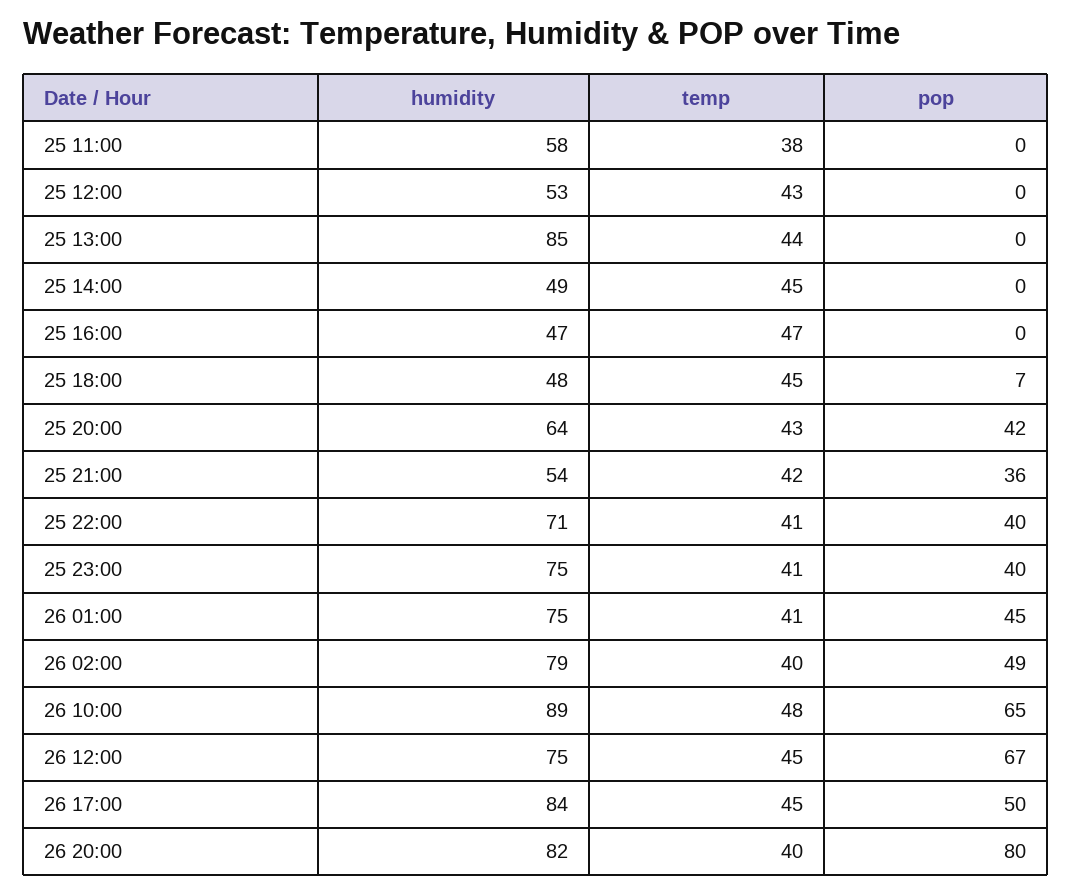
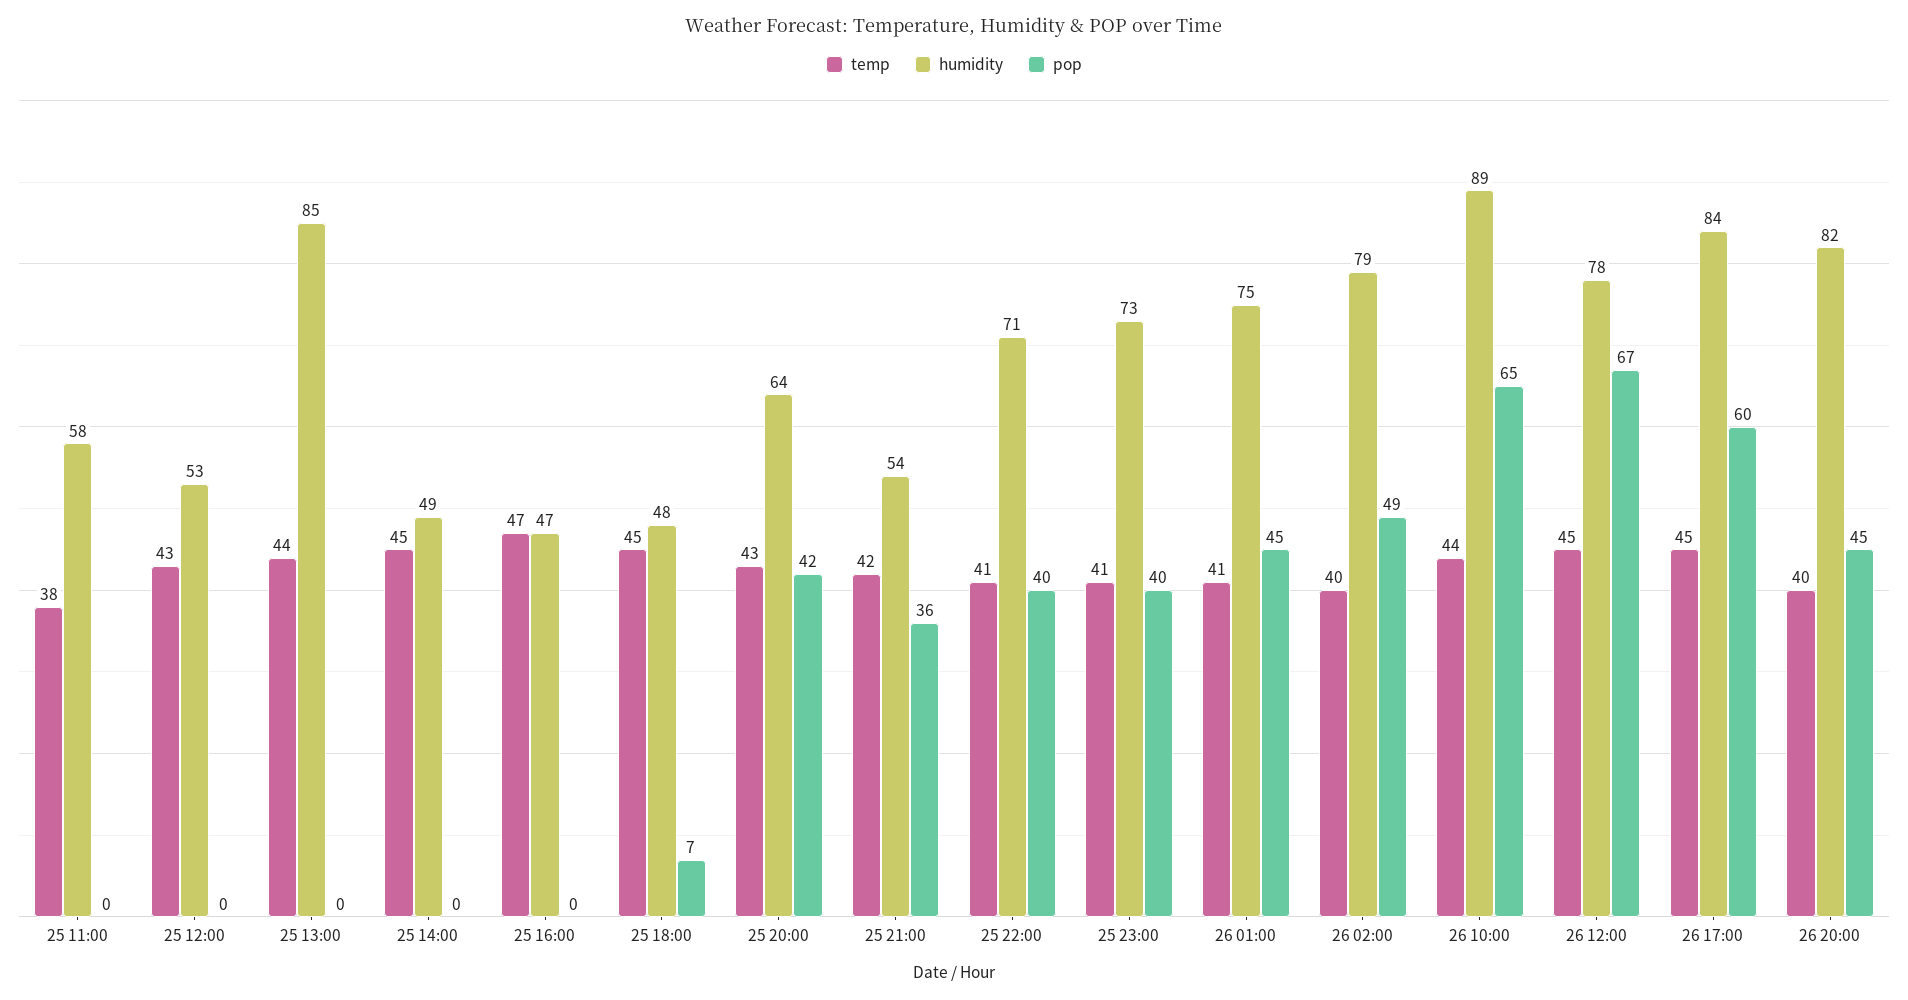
  {
    "humidity": {
      "25 11:00": 58,
      "25 12:00": 53,
      "25 13:00": 85,
      "25 14:00": 49,
      "25 16:00": 47,
      "25 18:00": 48,
      "25 20:00": 64,
      "25 21:00": 54,
      "25 22:00": 71,
-     "25 23:00": 75,
+     "25 23:00": 73,
      "26 01:00": 75,
      "26 02:00": 79,
      "26 10:00": 89,
-     "26 12:00": 75,
+     "26 12:00": 78,
      "26 17:00": 84,
      "26 20:00": 82
    },
    "temp": {
      "25 11:00": 38,
      "25 12:00": 43,
      "25 13:00": 44,
      "25 14:00": 45,
      "25 16:00": 47,
      "25 18:00": 45,
      "25 20:00": 43,
      "25 21:00": 42,
      "25 22:00": 41,
      "25 23:00": 41,
      "26 01:00": 41,
      "26 02:00": 40,
-     "26 10:00": 48,
+     "26 10:00": 44,
      "26 12:00": 45,
      "26 17:00": 45,
      "26 20:00": 40
    },
    "pop": {
      "25 11:00": 0,
      "25 12:00": 0,
      "25 13:00": 0,
      "25 14:00": 0,
      "25 16:00": 0,
      "25 18:00": 7,
      "25 20:00": 42,
      "25 21:00": 36,
      "25 22:00": 40,
      "25 23:00": 40,
      "26 01:00": 45,
      "26 02:00": 49,
      "26 10:00": 65,
      "26 12:00": 67,
-     "26 17:00": 50,
+     "26 17:00": 60,
-     "26 20:00": 80
+     "26 20:00": 45
    }
  }

